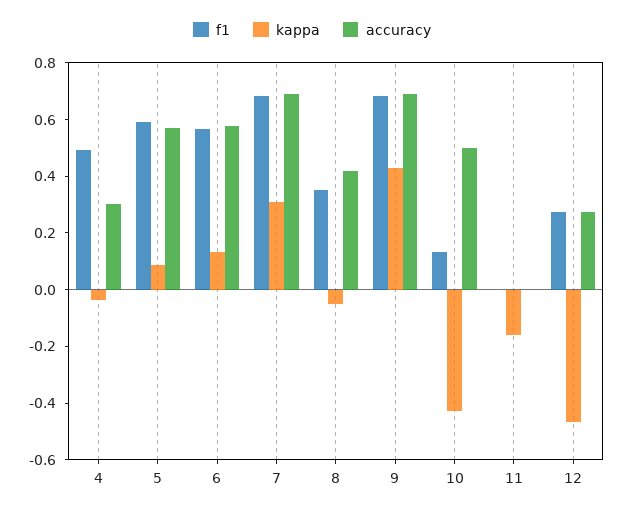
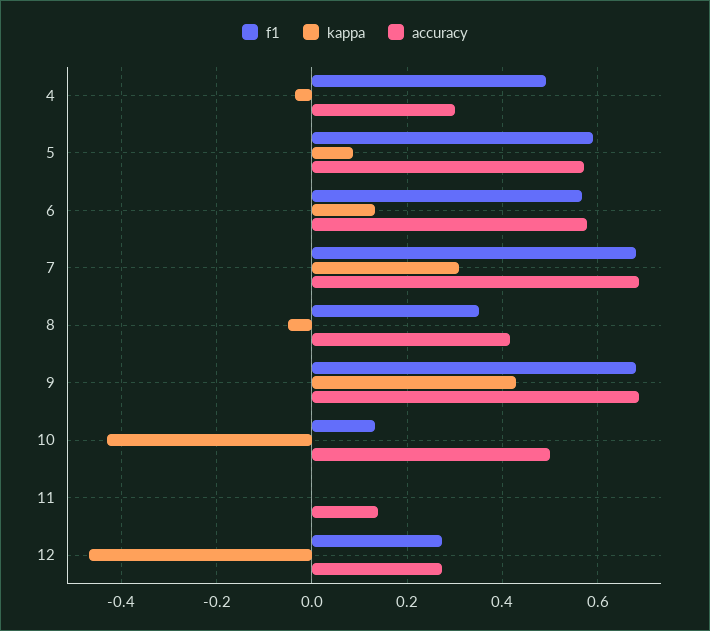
  {
    "f1": {
      "4": 0.5,
      "5": 0.6,
      "6": 0.56,
      "7": 0.68,
      "8": 0.36,
      "9": 0.68,
      "10": 0.14,
      "11": 0,
      "12": 0.28
    },
    "kappa": {
      "4": -0.04,
      "5": 0.08,
      "6": 0.14,
      "7": 0.32,
      "8": -0.06,
      "9": 0.42,
      "10": -0.42,
-     "11": -0.15,
+     "11": 0,
      "12": -0.46
    },
    "accuracy": {
      "4": 0.3,
      "5": 0.58,
      "6": 0.58,
      "7": 0.68,
      "8": 0.42,
      "9": 0.68,
      "10": 0.5,
-     "11": 0,
+     "11": 0.14,
      "12": 0.28
    }
  }

